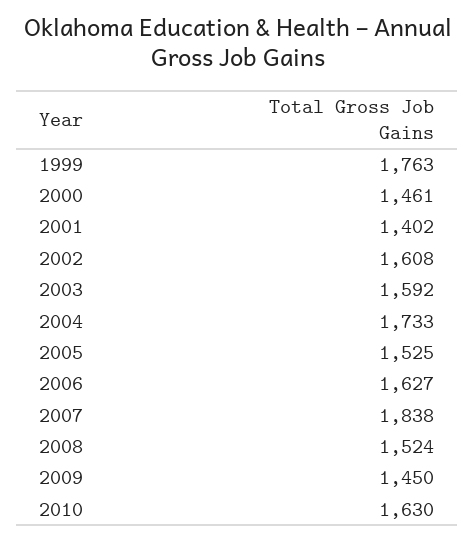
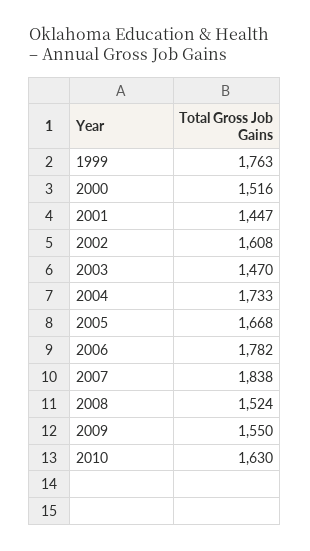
  {
    "1999": 1763,
-   "2000": 1461,
+   "2000": 1516,
-   "2001": 1402,
+   "2001": 1447,
    "2002": 1608,
-   "2003": 1592,
+   "2003": 1470,
    "2004": 1733,
-   "2005": 1525,
+   "2005": 1668,
-   "2006": 1627,
+   "2006": 1782,
    "2007": 1838,
    "2008": 1524,
-   "2009": 1450,
+   "2009": 1550,
    "2010": 1630
  }

